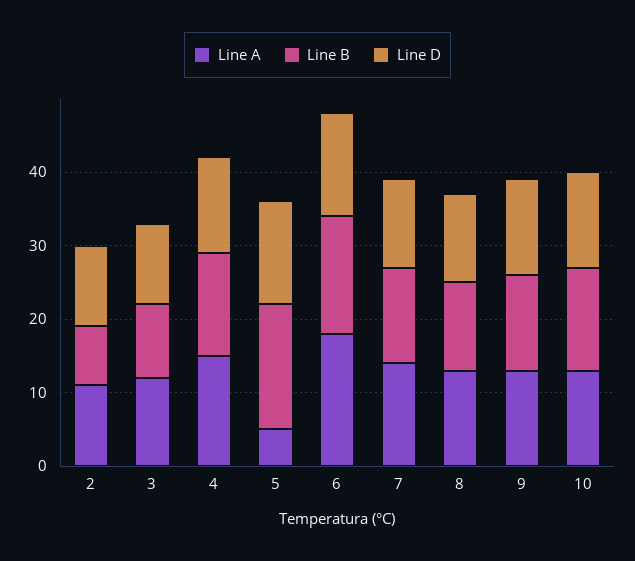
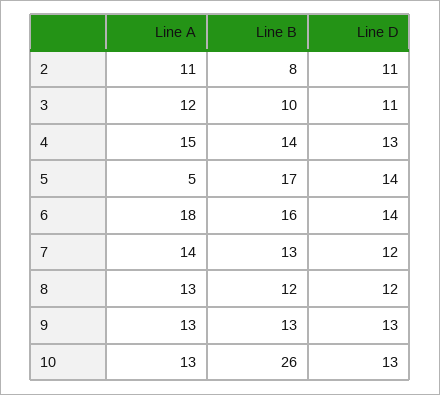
  {
    "Line A": {
      "2": 11,
      "3": 12,
      "4": 15,
      "5": 5,
      "6": 18,
      "7": 14,
      "8": 13,
      "9": 13,
      "10": 13
    },
    "Line B": {
      "2": 8,
      "3": 10,
      "4": 14,
      "5": 17,
      "6": 16,
      "7": 13,
      "8": 12,
      "9": 13,
-     "10": 15
+     "10": 26
    },
    "Line D": {
      "2": 11,
      "3": 11,
      "4": 13,
      "5": 14,
      "6": 14,
      "7": 12,
      "8": 12,
      "9": 13,
      "10": 13
    }
  }

